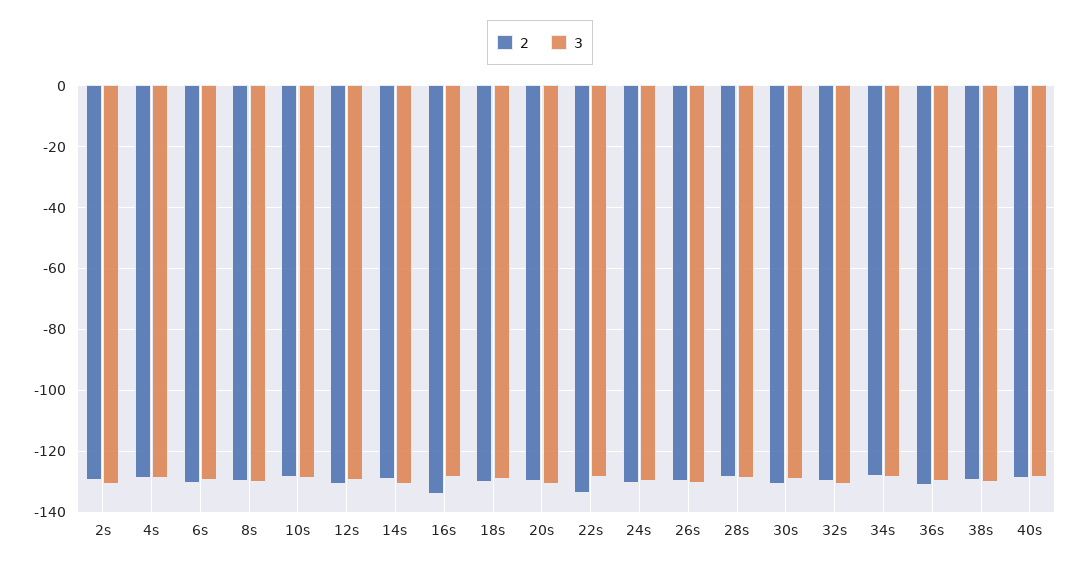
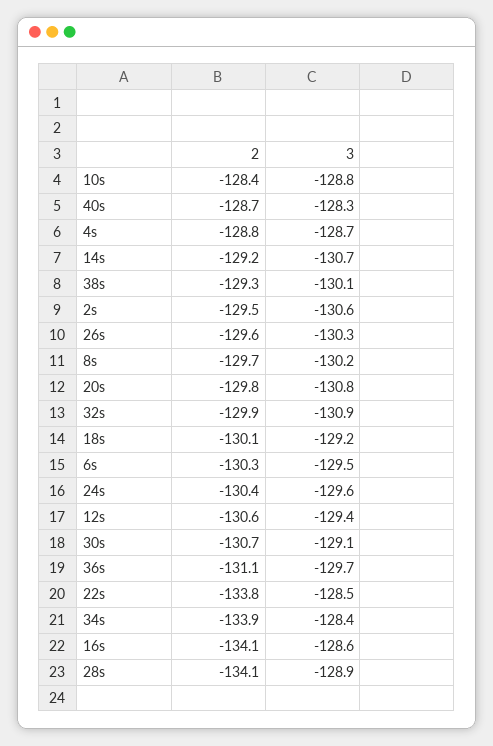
  {
    "2": {
      "2s": -129.5,
      "4s": -128.8,
      "6s": -130.3,
      "8s": -129.7,
      "10s": -128.4,
      "12s": -130.6,
      "14s": -129.2,
      "16s": -134.1,
      "18s": -130.1,
      "20s": -129.8,
      "22s": -133.8,
      "24s": -130.4,
      "26s": -129.6,
-     "28s": -128,
+     "28s": -134.1,
      "30s": -130.7,
      "32s": -129.9,
-     "34s": -128,
+     "34s": -133.9,
      "36s": -131.1,
      "38s": -129.3,
      "40s": -128.7
    },
    "3": {
      "2s": -130.6,
      "4s": -128.7,
      "6s": -129.5,
      "8s": -130.2,
      "10s": -128.8,
      "12s": -129.4,
      "14s": -130.7,
      "16s": -128.6,
      "18s": -129.2,
      "20s": -130.8,
      "22s": -128.5,
      "24s": -129.6,
      "26s": -130.3,
      "28s": -128.9,
      "30s": -129.1,
      "32s": -130.9,
      "34s": -128.4,
      "36s": -129.7,
      "38s": -130.1,
      "40s": -128.3
    }
  }

